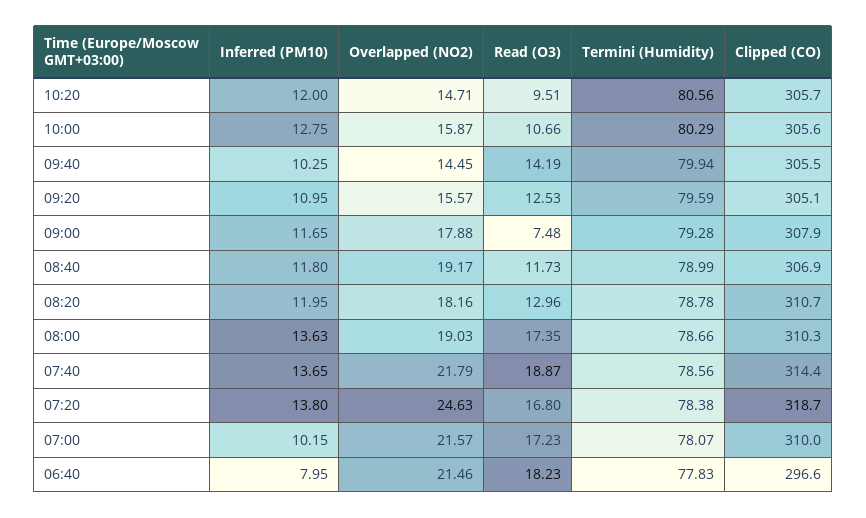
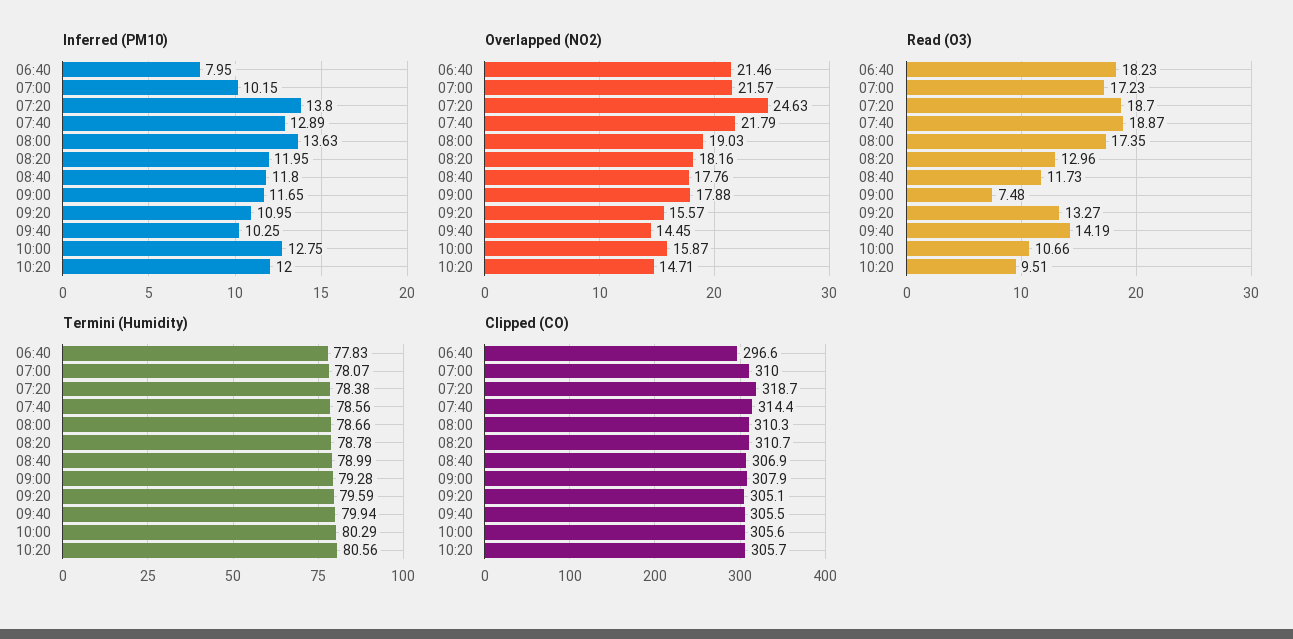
  {
    "Inferred (PM10)": {
      "10:20": 12,
      "10:00": 12.75,
      "09:40": 10.25,
      "09:20": 10.95,
      "09:00": 11.65,
      "08:40": 11.8,
      "08:20": 11.95,
      "08:00": 13.63,
-     "07:40": 13.65,
+     "07:40": 12.89,
      "07:20": 13.8,
      "07:00": 10.15,
      "06:40": 7.95
    },
    "Overlapped (NO2)": {
      "10:20": 14.71,
      "10:00": 15.87,
      "09:40": 14.45,
      "09:20": 15.57,
      "09:00": 17.88,
-     "08:40": 19.17,
+     "08:40": 17.76,
      "08:20": 18.16,
      "08:00": 19.03,
      "07:40": 21.79,
      "07:20": 24.63,
      "07:00": 21.57,
      "06:40": 21.46
    },
    "Read (O3)": {
      "10:20": 9.51,
      "10:00": 10.66,
      "09:40": 14.19,
-     "09:20": 12.53,
+     "09:20": 13.27,
      "09:00": 7.48,
      "08:40": 11.73,
      "08:20": 12.96,
      "08:00": 17.35,
      "07:40": 18.87,
-     "07:20": 16.8,
+     "07:20": 18.7,
      "07:00": 17.23,
      "06:40": 18.23
    },
    "Termini (Humidity)": {
      "10:20": 80.56,
      "10:00": 80.29,
      "09:40": 79.94,
      "09:20": 79.59,
      "09:00": 79.28,
      "08:40": 78.99,
      "08:20": 78.78,
      "08:00": 78.66,
      "07:40": 78.56,
      "07:20": 78.38,
      "07:00": 78.07,
      "06:40": 77.83
    },
    "Clipped (CO)": {
      "10:20": 305.7,
      "10:00": 305.6,
      "09:40": 305.5,
      "09:20": 305.1,
      "09:00": 307.9,
      "08:40": 306.9,
      "08:20": 310.7,
      "08:00": 310.3,
      "07:40": 314.4,
      "07:20": 318.7,
      "07:00": 310,
      "06:40": 296.6
    }
  }

